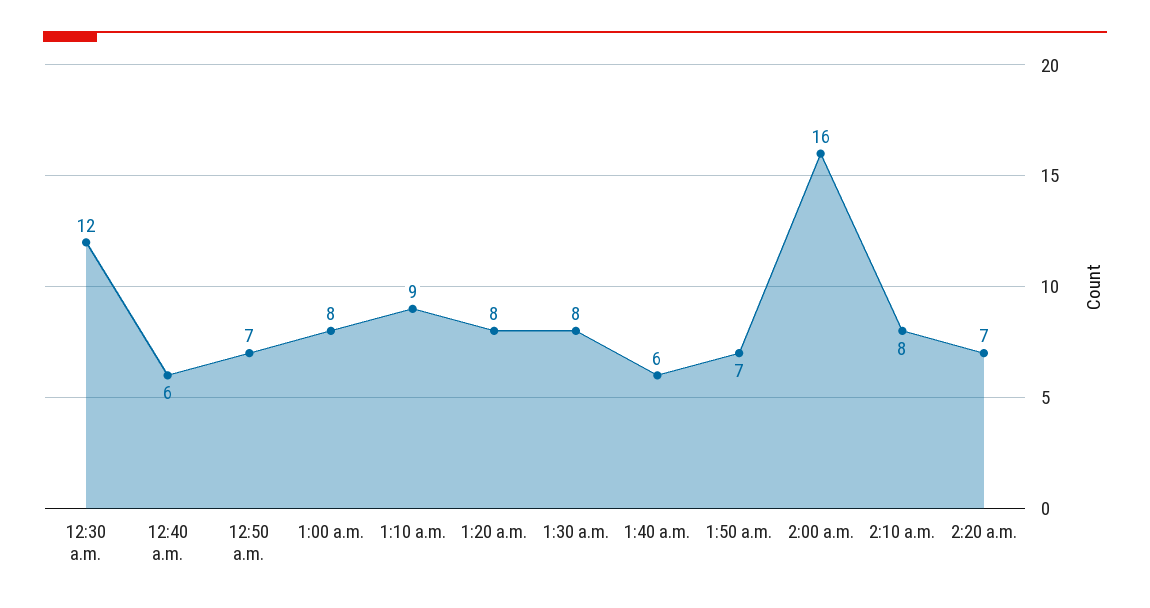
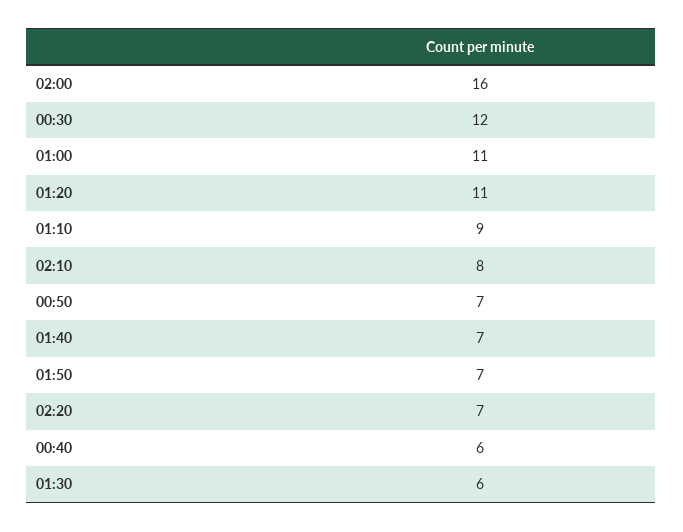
  {
    "12:30 a.m.": 12,
    "12:40 a.m.": 6,
    "12:50 a.m.": 7,
-   "1:00 a.m.": 8,
+   "1:00 a.m.": 11,
    "1:10 a.m.": 9,
-   "1:20 a.m.": 8,
+   "1:20 a.m.": 11,
-   "1:30 a.m.": 8,
+   "1:30 a.m.": 6,
-   "1:40 a.m.": 6,
+   "1:40 a.m.": 7,
    "1:50 a.m.": 7,
    "2:00 a.m.": 16,
    "2:10 a.m.": 8,
    "2:20 a.m.": 7
  }

